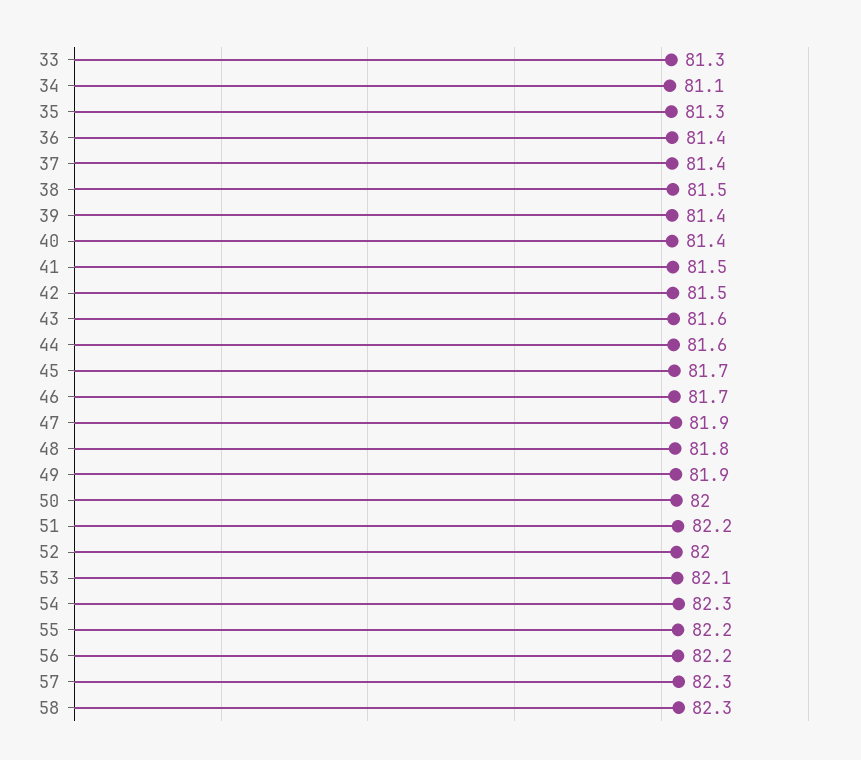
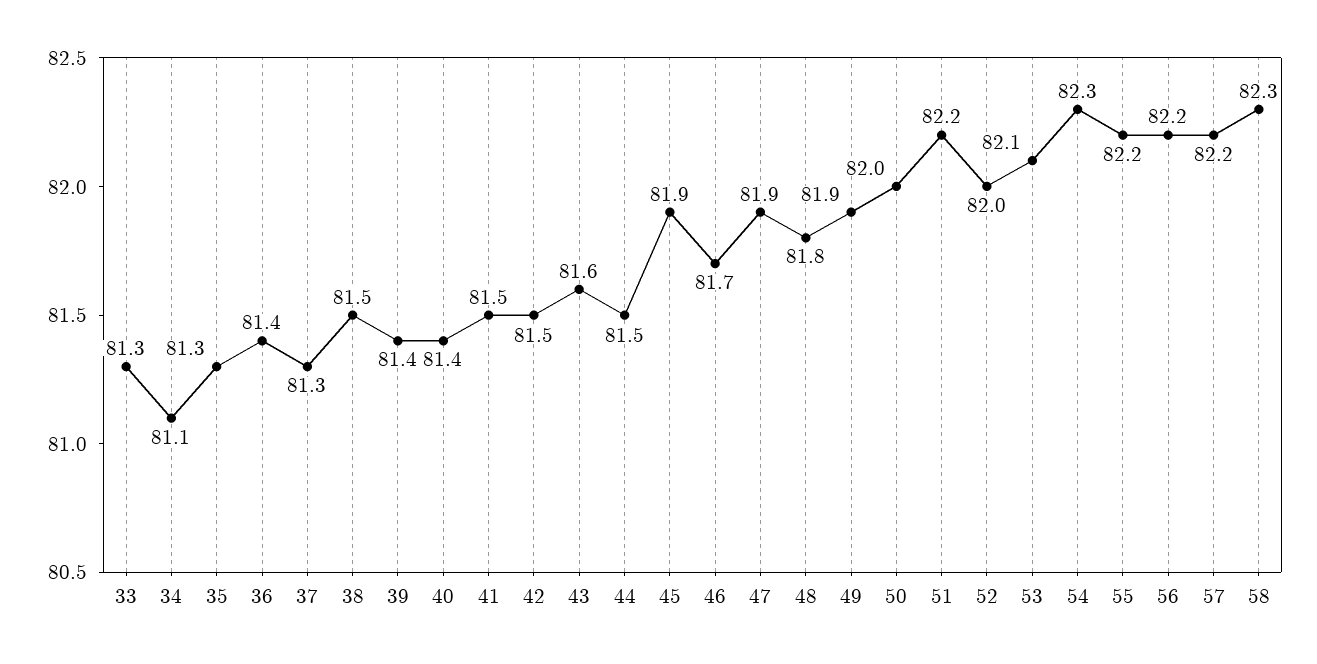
  {
    "33": 81.3,
    "34": 81.1,
    "35": 81.3,
    "36": 81.4,
-   "37": 81.4,
+   "37": 81.3,
    "38": 81.5,
    "39": 81.4,
    "40": 81.4,
    "41": 81.5,
    "42": 81.5,
    "43": 81.6,
-   "44": 81.6,
+   "44": 81.5,
-   "45": 81.7,
+   "45": 81.9,
    "46": 81.7,
    "47": 81.9,
    "48": 81.8,
    "49": 81.9,
    "50": 82,
    "51": 82.2,
    "52": 82,
    "53": 82.1,
    "54": 82.3,
    "55": 82.2,
    "56": 82.2,
-   "57": 82.3,
+   "57": 82.2,
    "58": 82.3
  }

